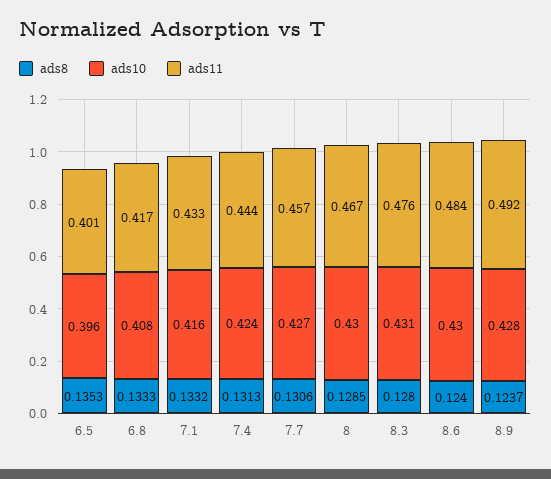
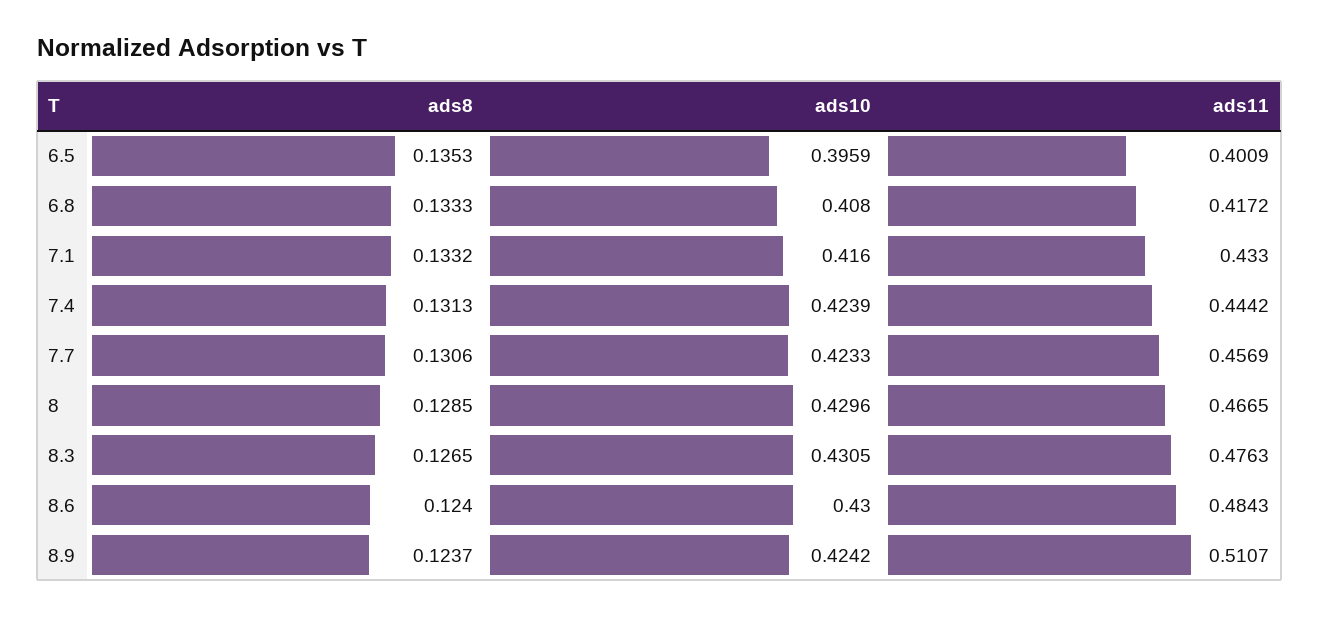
  {
    "ads8": {
      "6.5": 0.1353,
      "6.8": 0.1333,
      "7.1": 0.1332,
      "7.4": 0.1313,
      "7.7": 0.1306,
      "8": 0.1285,
-     "8.3": 0.128,
+     "8.3": 0.1265,
      "8.6": 0.124,
      "8.9": 0.1237
    },
    "ads10": {
      "6.5": 0.3959,
      "6.8": 0.408,
      "7.1": 0.416,
      "7.4": 0.4239,
-     "7.7": 0.427,
+     "7.7": 0.4233,
      "8": 0.4296,
      "8.3": 0.4305,
      "8.6": 0.43,
-     "8.9": 0.428
+     "8.9": 0.4242
    },
    "ads11": {
      "6.5": 0.4009,
      "6.8": 0.4172,
      "7.1": 0.433,
      "7.4": 0.4442,
      "7.7": 0.4569,
      "8": 0.4665,
      "8.3": 0.4763,
      "8.6": 0.4843,
-     "8.9": 0.492
+     "8.9": 0.5107
    }
  }

